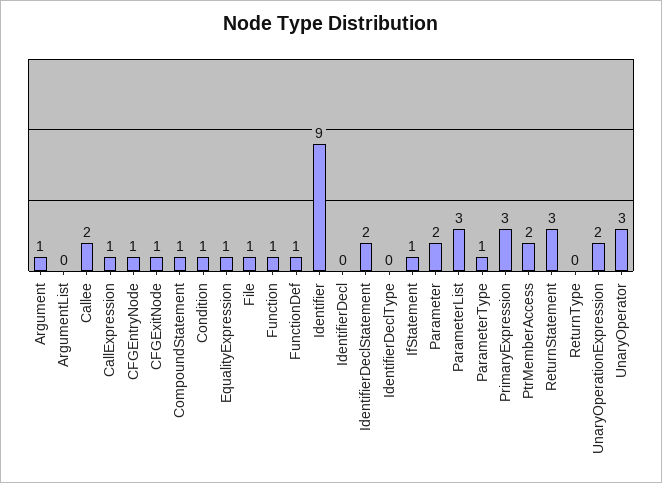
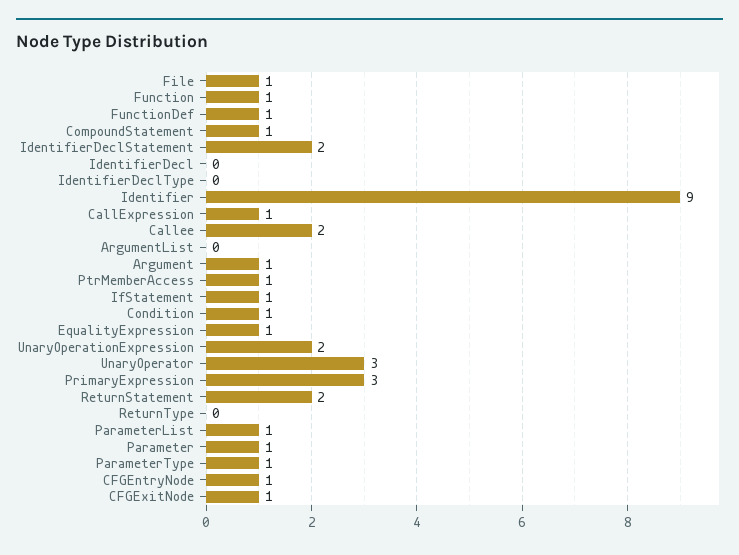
  {
    "Argument": 1,
    "ArgumentList": 0,
    "Callee": 2,
    "CallExpression": 1,
    "CFGEntryNode": 1,
    "CFGExitNode": 1,
    "CompoundStatement": 1,
    "Condition": 1,
    "EqualityExpression": 1,
    "File": 1,
    "Function": 1,
    "FunctionDef": 1,
    "Identifier": 9,
    "IdentifierDecl": 0,
    "IdentifierDeclStatement": 2,
    "IdentifierDeclType": 0,
    "IfStatement": 1,
-   "Parameter": 2,
+   "Parameter": 1,
-   "ParameterList": 3,
+   "ParameterList": 1,
    "ParameterType": 1,
    "PrimaryExpression": 3,
-   "PtrMemberAccess": 2,
+   "PtrMemberAccess": 1,
-   "ReturnStatement": 3,
+   "ReturnStatement": 2,
    "ReturnType": 0,
    "UnaryOperationExpression": 2,
    "UnaryOperator": 3
  }

